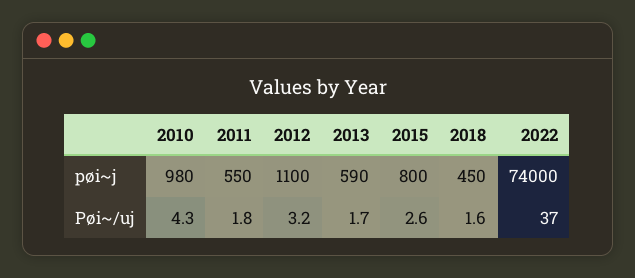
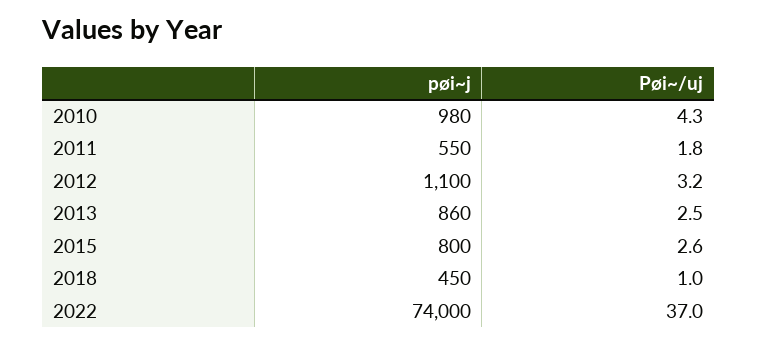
  {
    "2010": {
      "pøi~j": 980,
      "Pøi~/uj": 4.3
    },
    "2011": {
      "pøi~j": 550,
      "Pøi~/uj": 1.8
    },
    "2012": {
      "pøi~j": 1100,
      "Pøi~/uj": 3.2
    },
    "2013": {
-     "pøi~j": 590,
+     "pøi~j": 860,
-     "Pøi~/uj": 1.7
+     "Pøi~/uj": 2.5
    },
    "2015": {
      "pøi~j": 800,
      "Pøi~/uj": 2.6
    },
    "2018": {
      "pøi~j": 450,
-     "Pøi~/uj": 1.6
+     "Pøi~/uj": 1
    },
    "2022": {
      "pøi~j": 74000,
      "Pøi~/uj": 37
    }
  }

